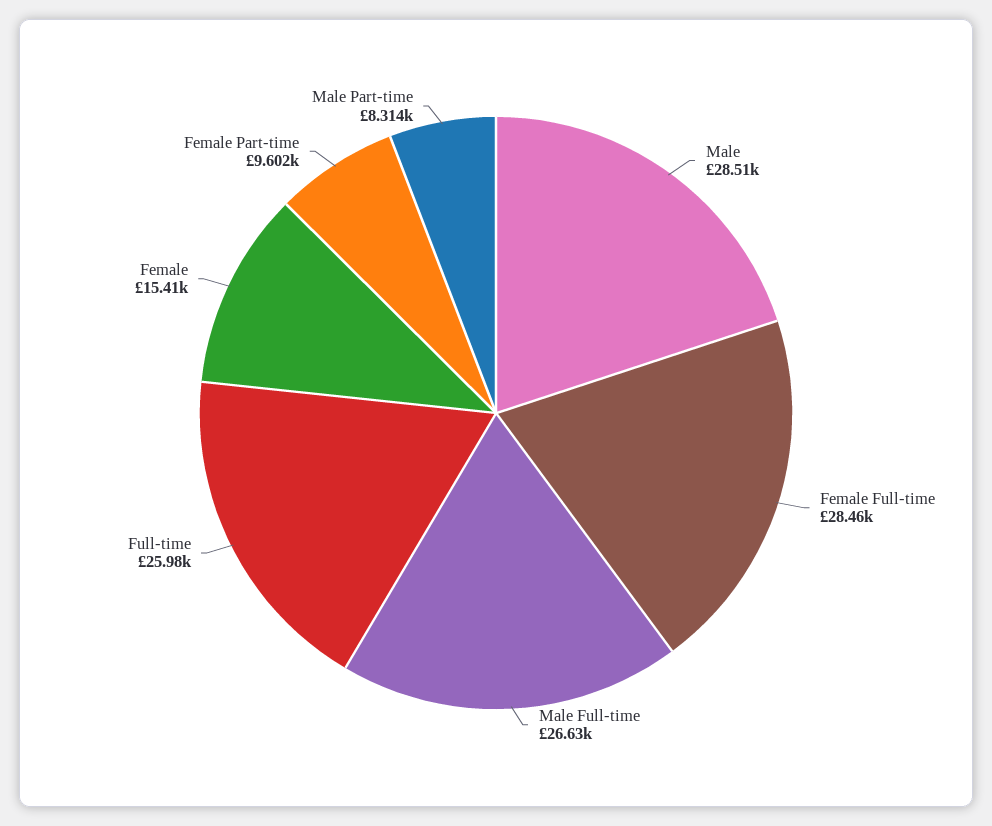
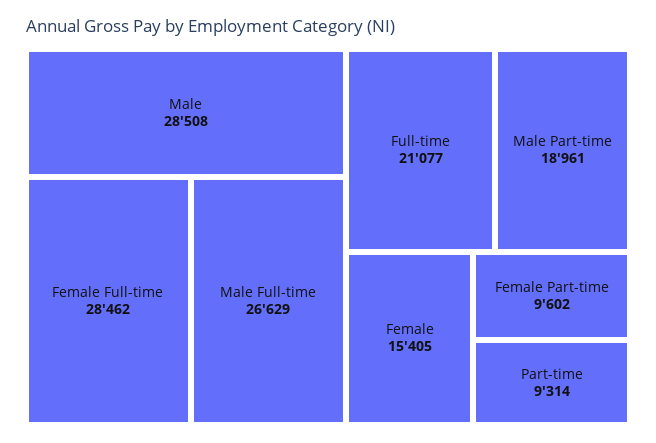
  {
    "Male": 28508,
    "Female Full-time": 28462,
    "Male Full-time": 26629,
-   "Full-time": 25980,
+   "Full-time": 21077,
    "Female": 15405,
    "Female Part-time": 9602,
-   "Male Part-time": 8314
+   "Male Part-time": 18961,
+   "Part-time": 9314
  }

